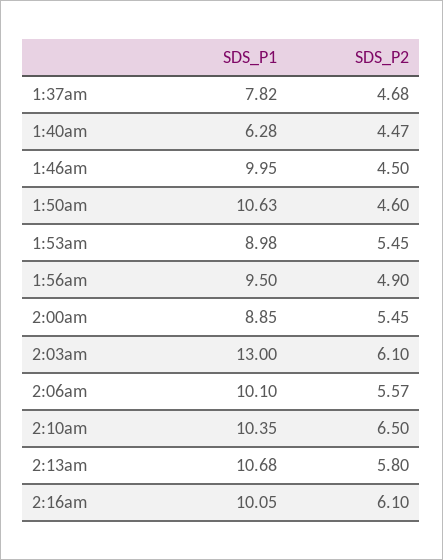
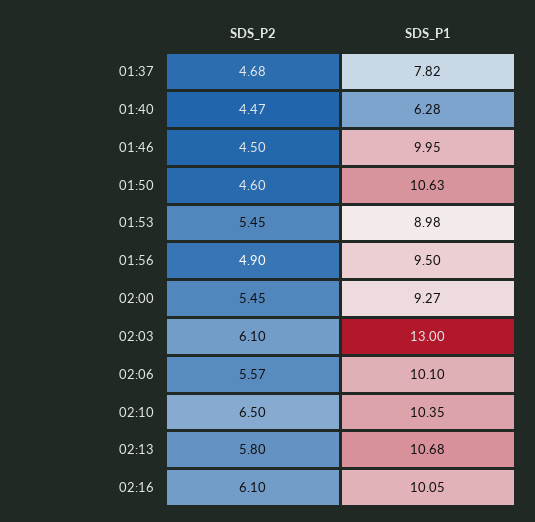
  {
    "SDS_P1": {
      "1:37am": 7.82,
      "1:40am": 6.28,
      "1:46am": 9.95,
      "1:50am": 10.63,
      "1:53am": 8.98,
      "1:56am": 9.5,
-     "2:00am": 8.85,
+     "2:00am": 9.27,
      "2:03am": 13,
      "2:06am": 10.1,
      "2:10am": 10.35,
      "2:13am": 10.68,
      "2:16am": 10.05
    },
    "SDS_P2": {
      "1:37am": 4.68,
      "1:40am": 4.47,
      "1:46am": 4.5,
      "1:50am": 4.6,
      "1:53am": 5.45,
      "1:56am": 4.9,
      "2:00am": 5.45,
      "2:03am": 6.1,
      "2:06am": 5.57,
      "2:10am": 6.5,
      "2:13am": 5.8,
      "2:16am": 6.1
    }
  }

